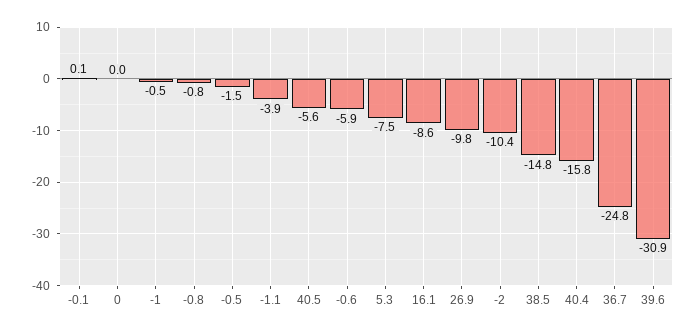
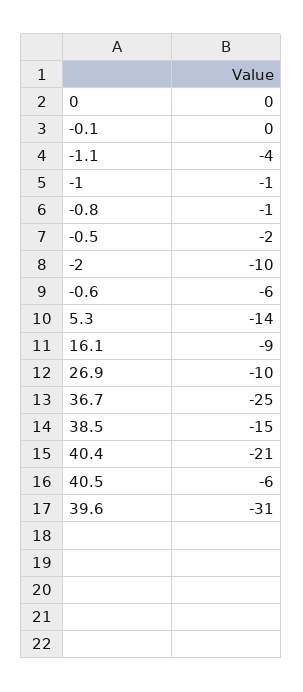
  {
    "-0.1": 0.1,
    "0": 0,
    "-1": -0.5,
    "-0.8": -0.8,
    "-0.5": -1.5,
    "-1.1": -3.9,
    "40.5": -5.6,
    "-0.6": -5.9,
-   "5.3": -7.5,
+   "5.3": -14,
    "16.1": -8.6,
    "26.9": -9.8,
    "-2": -10.4,
    "38.5": -14.8,
-   "40.4": -15.8,
+   "40.4": -21,
    "36.7": -24.8,
    "39.6": -30.9
  }

